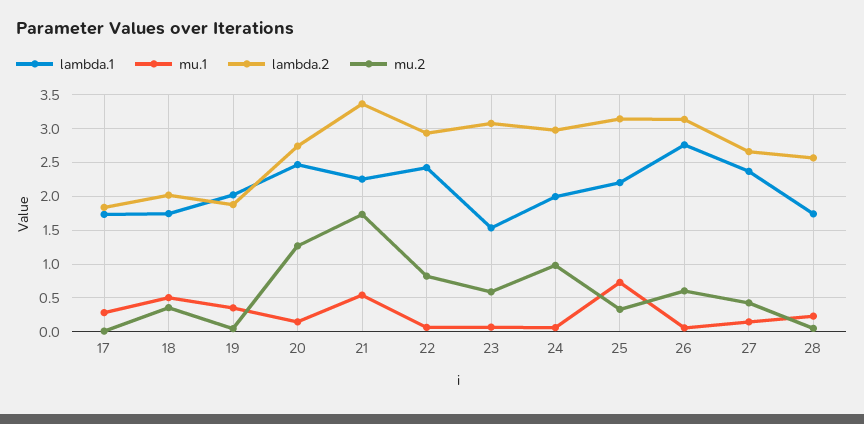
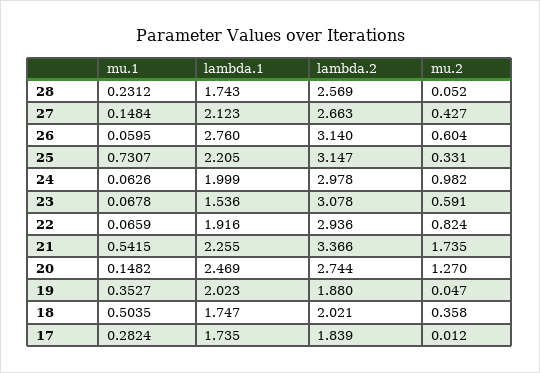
  {
    "lambda.1": {
      "17": 1.735,
      "18": 1.747,
      "19": 2.023,
      "20": 2.469,
      "21": 2.255,
-     "22": 2.4,
+     "22": 1.916,
      "23": 1.536,
      "24": 1.999,
      "25": 2.205,
      "26": 2.76,
-     "27": 2.4,
+     "27": 2.123,
      "28": 1.743
    },
    "mu.1": {
      "17": 0.2824,
      "18": 0.5035,
      "19": 0.3527,
      "20": 0.1482,
      "21": 0.5415,
      "22": 0.0659,
      "23": 0.0678,
      "24": 0.0626,
      "25": 0.7307,
      "26": 0.0595,
      "27": 0.1484,
      "28": 0.2312
    },
    "lambda.2": {
      "17": 1.839,
      "18": 2.021,
      "19": 1.88,
      "20": 2.744,
      "21": 3.366,
      "22": 2.936,
      "23": 3.078,
      "24": 2.978,
      "25": 3.147,
      "26": 3.14,
      "27": 2.663,
      "28": 2.569
    },
    "mu.2": {
      "17": 0.012,
      "18": 0.358,
      "19": 0.047,
      "20": 1.27,
      "21": 1.735,
      "22": 0.824,
      "23": 0.591,
      "24": 0.982,
      "25": 0.331,
      "26": 0.604,
      "27": 0.427,
      "28": 0.052
    }
  }

